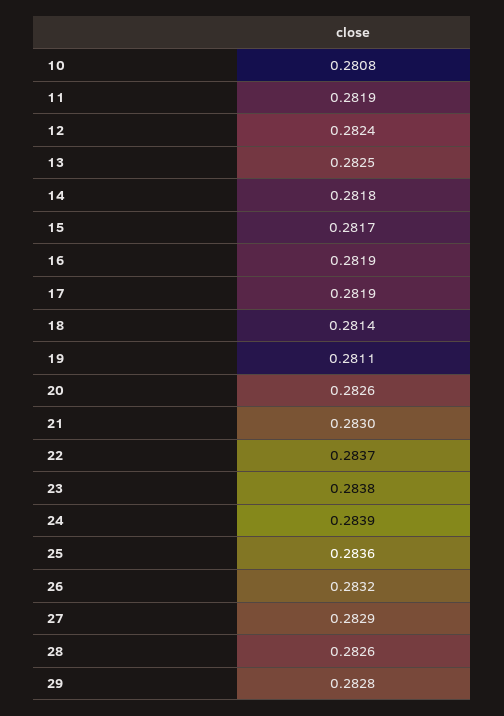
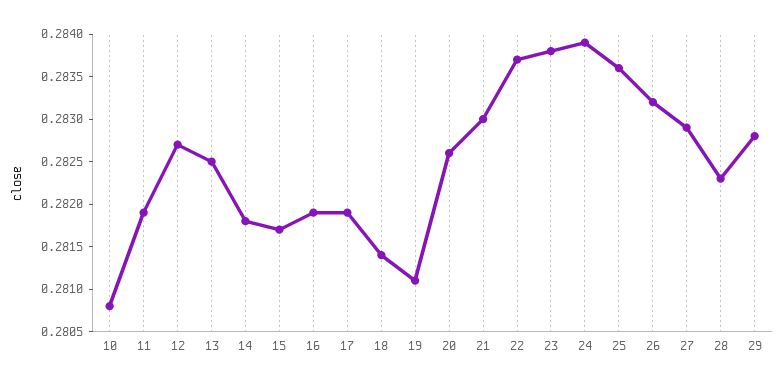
  {
    "10": 0.2808,
    "11": 0.2819,
-   "12": 0.2824,
+   "12": 0.2827,
    "13": 0.2825,
    "14": 0.2818,
    "15": 0.2817,
    "16": 0.2819,
    "17": 0.2819,
    "18": 0.2814,
    "19": 0.2811,
    "20": 0.2826,
    "21": 0.283,
    "22": 0.2837,
    "23": 0.2838,
    "24": 0.2839,
    "25": 0.2836,
    "26": 0.2832,
    "27": 0.2829,
-   "28": 0.2826,
+   "28": 0.2823,
    "29": 0.2828
  }

